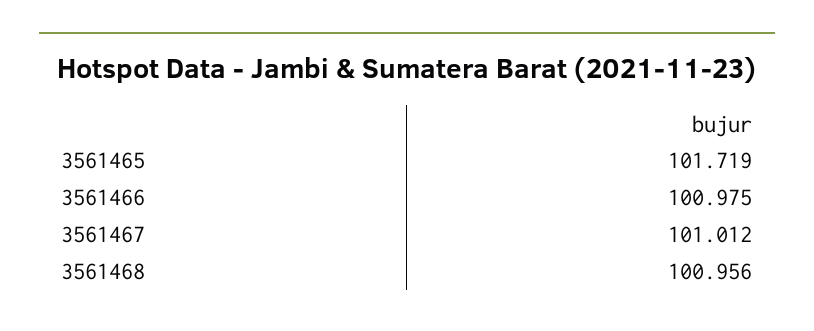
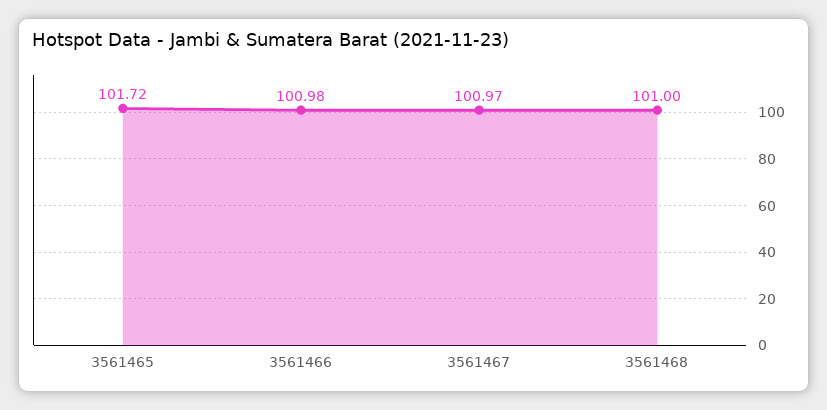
  {
    "3561465": 101.719,
    "3561466": 100.975,
-   "3561467": 101.012,
+   "3561467": 100.97,
-   "3561468": 100.956
+   "3561468": 101
  }

